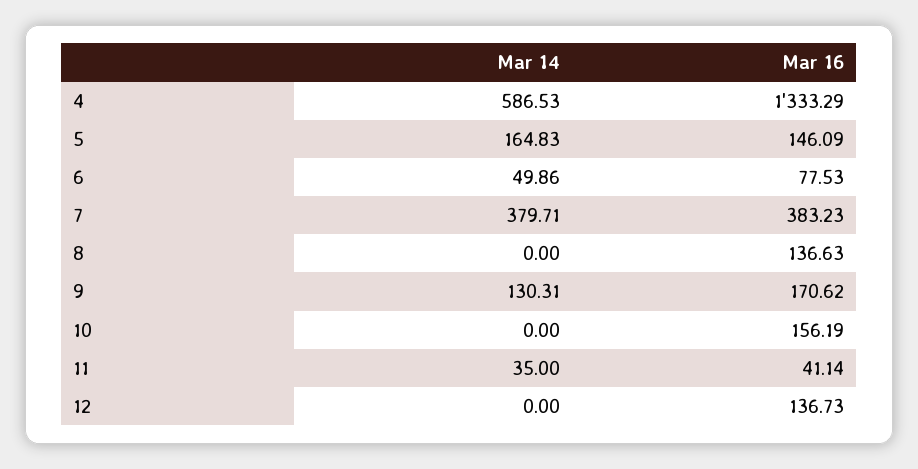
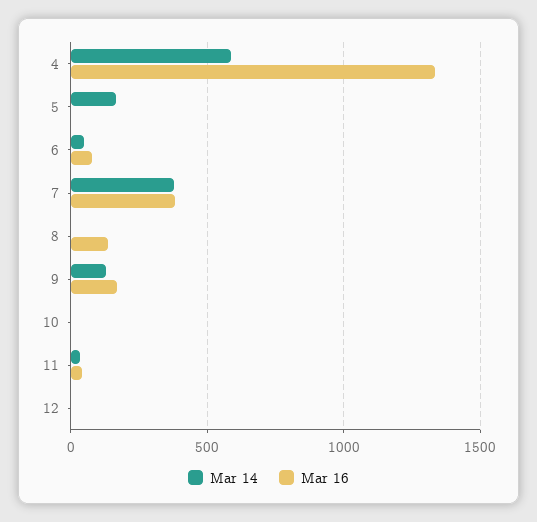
  {
    "Mar 14": {
      "4": 586.53,
      "5": 164.83,
      "6": 49.86,
      "7": 379.71,
      "8": 0,
      "9": 130.31,
      "10": 0,
      "11": 35,
      "12": 0
    },
    "Mar 16": {
      "4": 1333.29,
-     "5": 146.09,
+     "5": 0,
      "6": 77.53,
      "7": 383.23,
      "8": 136.63,
      "9": 170.62,
-     "10": 156.19,
+     "10": 0,
      "11": 41.14,
-     "12": 136.73
+     "12": 0
    }
  }

